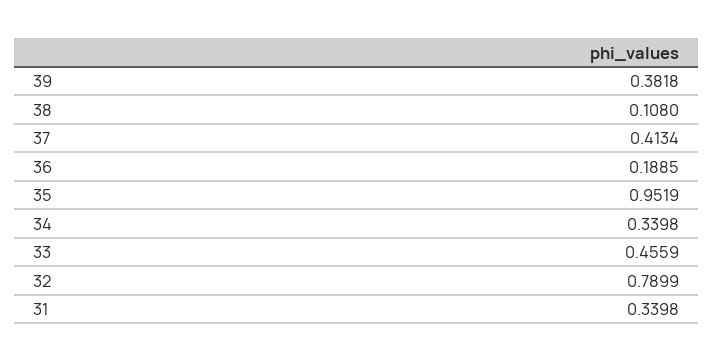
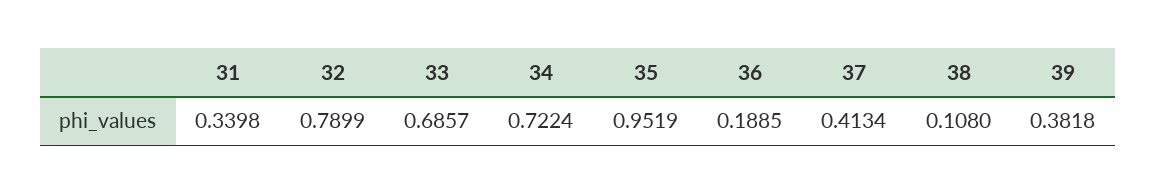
  {
    "39": 0.3818,
    "38": 0.108,
    "37": 0.4134,
    "36": 0.1885,
    "35": 0.9519,
-   "34": 0.3398,
+   "34": 0.7224,
-   "33": 0.4559,
+   "33": 0.6857,
    "32": 0.7899,
    "31": 0.3398
  }

